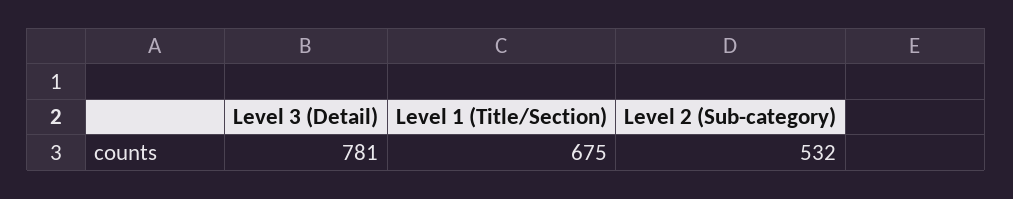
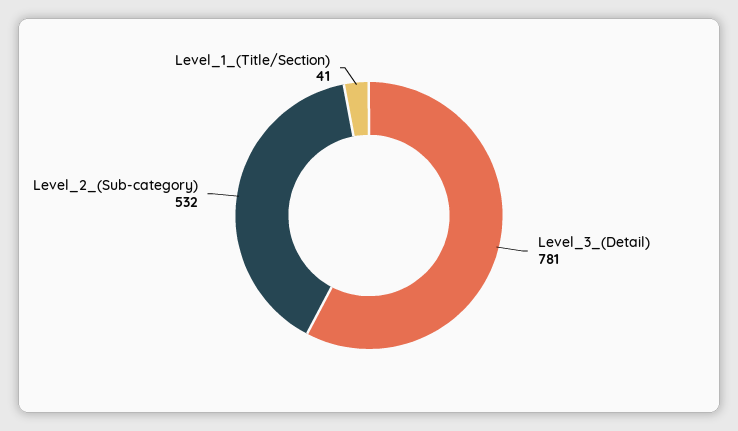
  {
    "Level 3 (Detail)": 781,
-   "Level 1 (Title/Section)": 675,
+   "Level 1 (Title/Section)": 41,
    "Level 2 (Sub-category)": 532
  }

